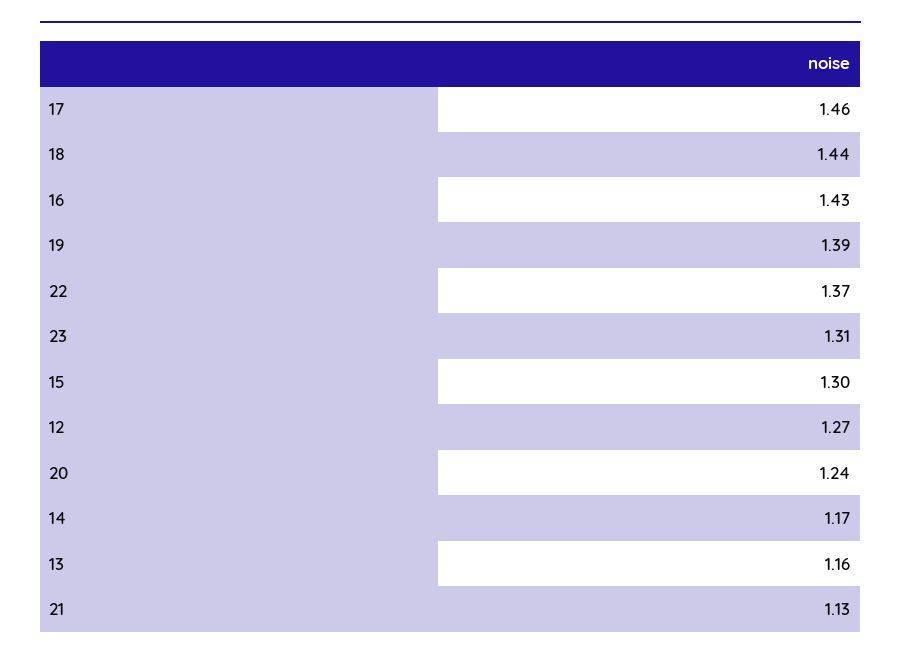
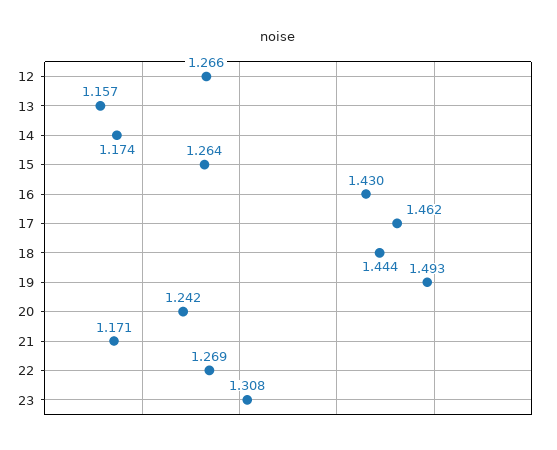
  {
    "17": 1.462,
    "18": 1.444,
    "16": 1.43,
-   "19": 1.39,
+   "19": 1.493,
-   "22": 1.37,
+   "22": 1.269,
    "23": 1.308,
-   "15": 1.3,
+   "15": 1.264,
    "12": 1.266,
    "20": 1.242,
    "14": 1.174,
    "13": 1.157,
-   "21": 1.13
+   "21": 1.171
  }

